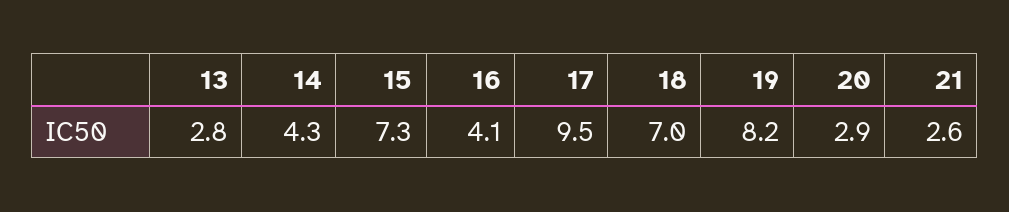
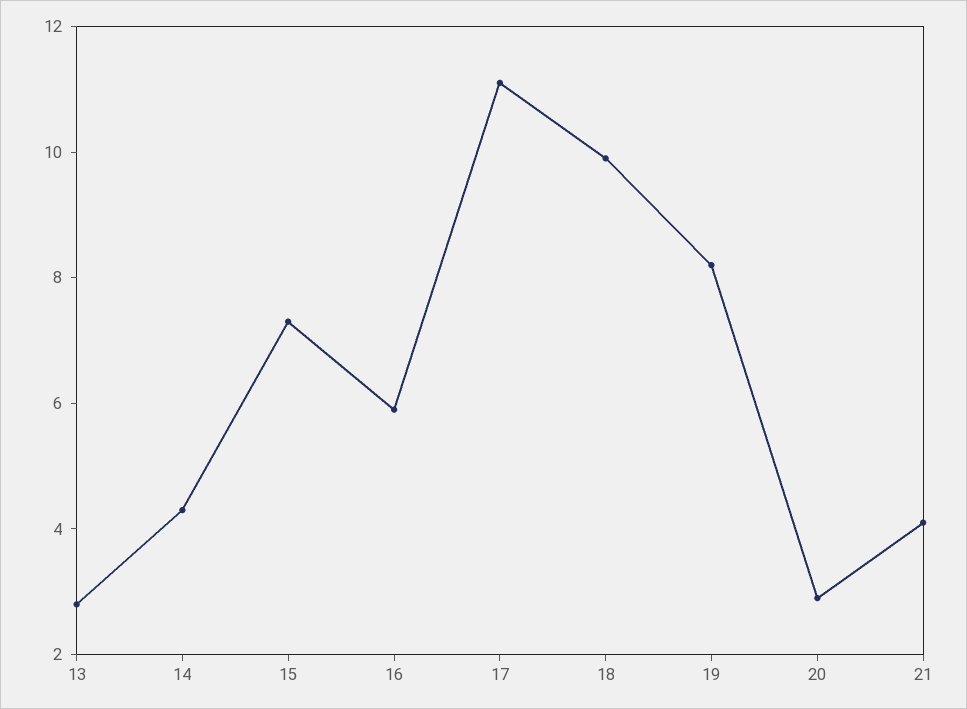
  {
    "13": 2.8,
    "14": 4.3,
    "15": 7.3,
-   "16": 4.1,
+   "16": 6,
-   "17": 9.5,
+   "17": 11,
-   "18": 7,
+   "18": 10,
    "19": 8.2,
    "20": 2.9,
-   "21": 2.6
+   "21": 4
  }

